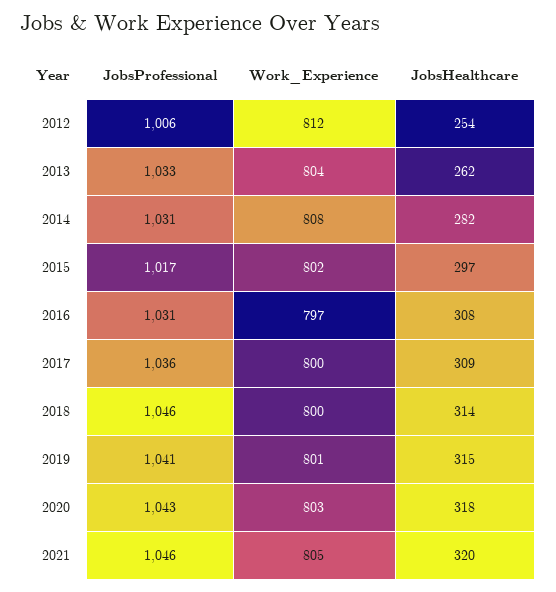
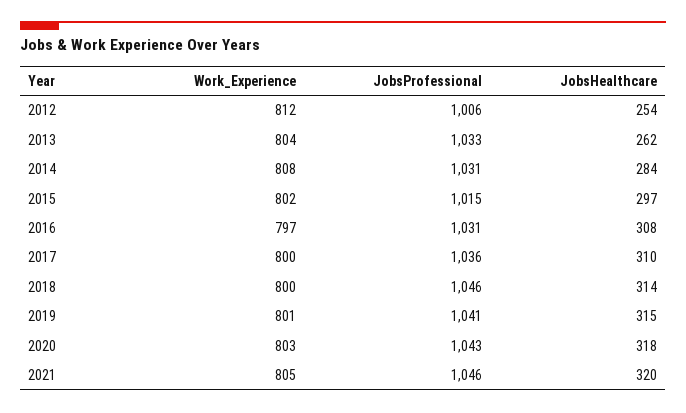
  {
    "JobsProfessional": {
      "2012": 1006,
      "2013": 1033,
      "2014": 1031,
-     "2015": 1017,
+     "2015": 1015,
      "2016": 1031,
      "2017": 1036,
      "2018": 1046,
      "2019": 1041,
      "2020": 1043,
      "2021": 1046
    },
    "Work_Experience": {
      "2012": 812,
      "2013": 804,
      "2014": 808,
      "2015": 802,
      "2016": 797,
      "2017": 800,
      "2018": 800,
      "2019": 801,
      "2020": 803,
      "2021": 805
    },
    "JobsHealthcare": {
      "2012": 254,
      "2013": 262,
-     "2014": 282,
+     "2014": 284,
      "2015": 297,
      "2016": 308,
-     "2017": 309,
+     "2017": 310,
      "2018": 314,
      "2019": 315,
      "2020": 318,
      "2021": 320
    }
  }

